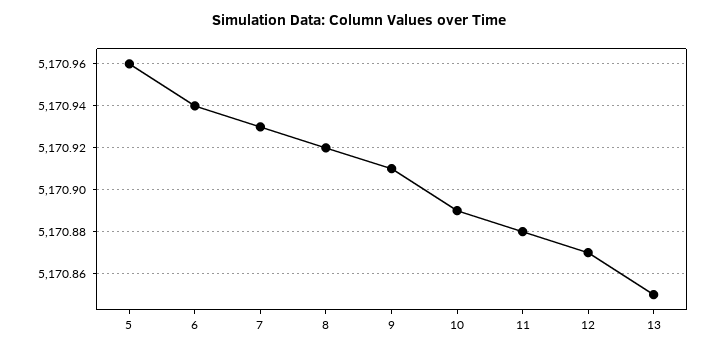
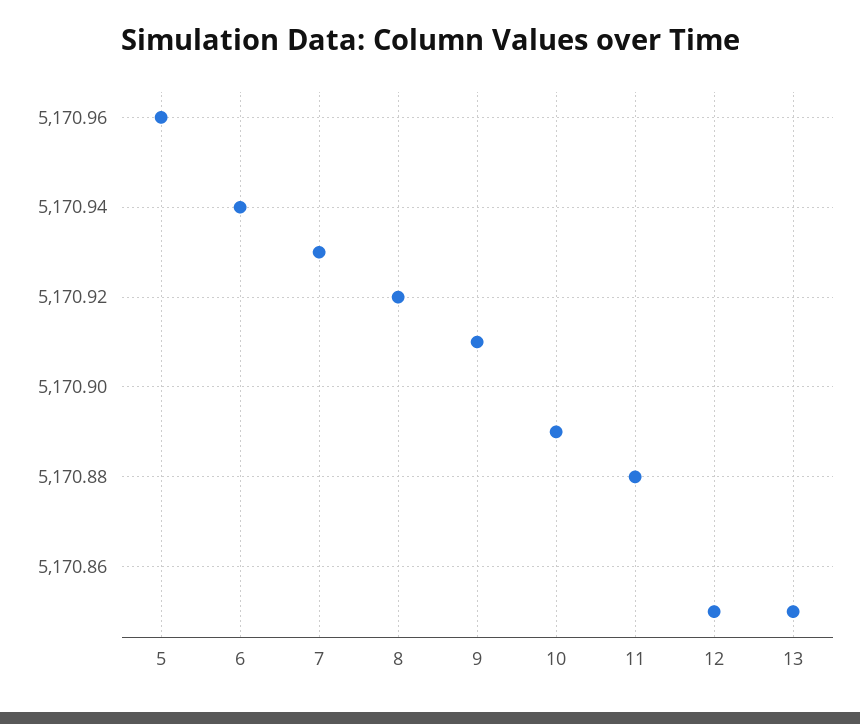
  {
    "5": 5170.96,
    "6": 5170.94,
    "7": 5170.93,
    "8": 5170.92,
    "9": 5170.91,
    "10": 5170.89,
    "11": 5170.88,
-   "12": 5170.87,
+   "12": 5170.85,
    "13": 5170.85
  }

